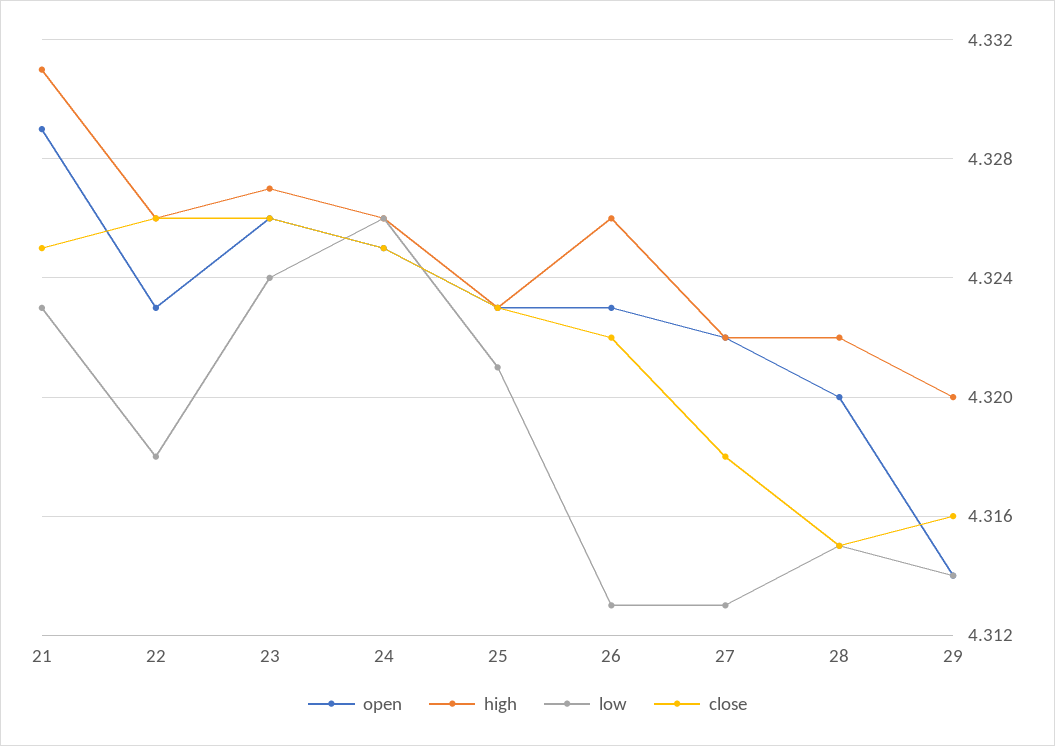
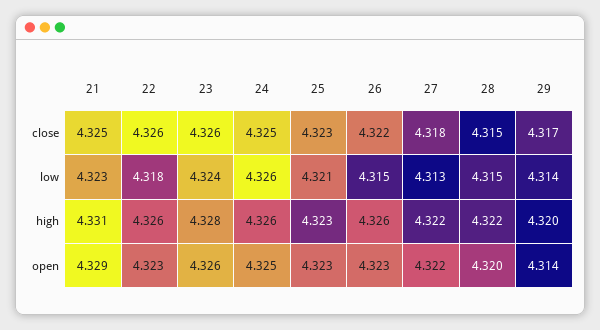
  {
    "open": {
      "21": 4.329,
      "22": 4.323,
      "23": 4.326,
      "24": 4.325,
      "25": 4.323,
      "26": 4.323,
      "27": 4.322,
      "28": 4.32,
      "29": 4.314
    },
    "high": {
      "21": 4.331,
      "22": 4.326,
-     "23": 4.327,
+     "23": 4.328,
      "24": 4.326,
      "25": 4.323,
      "26": 4.326,
      "27": 4.322,
      "28": 4.322,
      "29": 4.32
    },
    "low": {
      "21": 4.323,
      "22": 4.318,
      "23": 4.324,
      "24": 4.326,
      "25": 4.321,
-     "26": 4.313,
+     "26": 4.315,
      "27": 4.313,
      "28": 4.315,
      "29": 4.314
    },
    "close": {
      "21": 4.325,
      "22": 4.326,
      "23": 4.326,
      "24": 4.325,
      "25": 4.323,
      "26": 4.322,
      "27": 4.318,
      "28": 4.315,
-     "29": 4.316
+     "29": 4.317
    }
  }

